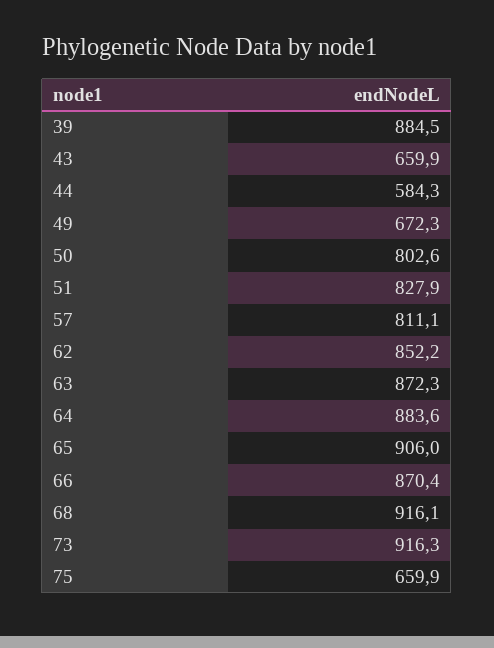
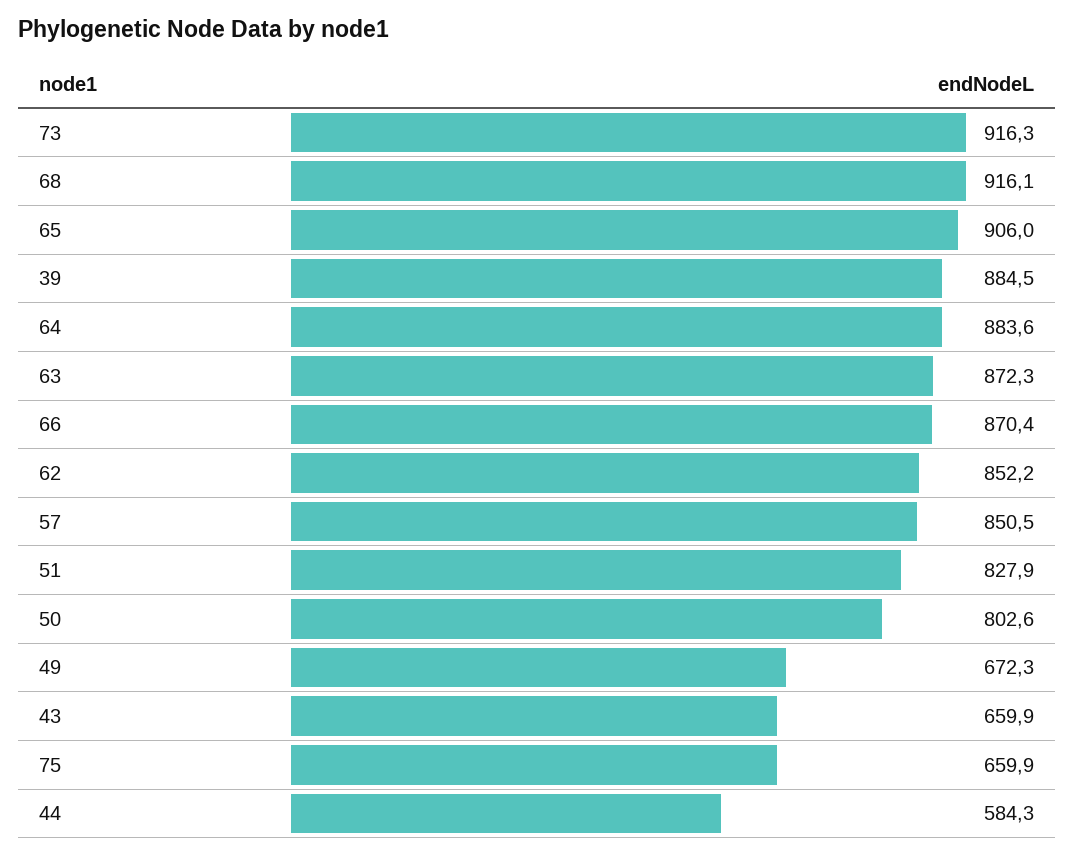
  {
    "39": 884.5,
    "43": 659.9,
    "44": 584.3,
    "49": 672.3,
    "50": 802.6,
    "51": 827.9,
-   "57": 811.1,
+   "57": 850.5,
    "62": 852.2,
    "63": 872.3,
    "64": 883.6,
    "65": 906,
    "66": 870.4,
    "68": 916.1,
    "73": 916.3,
    "75": 659.9
  }

